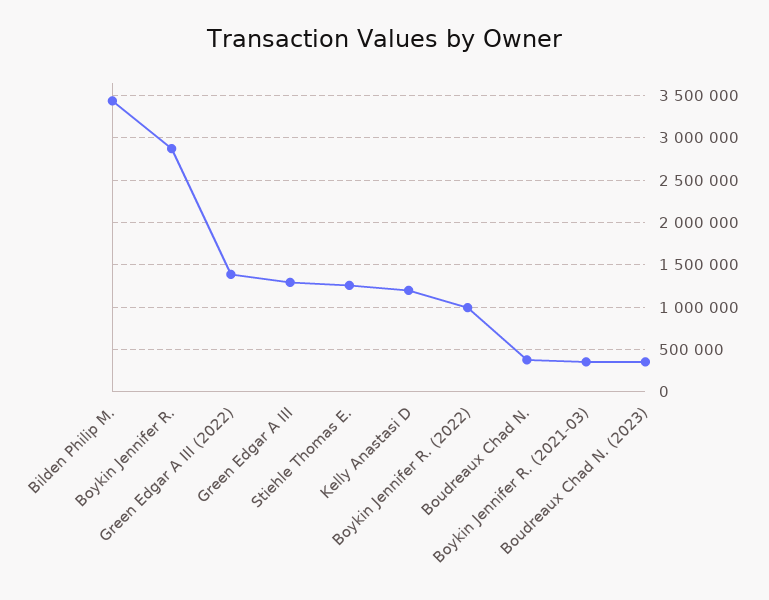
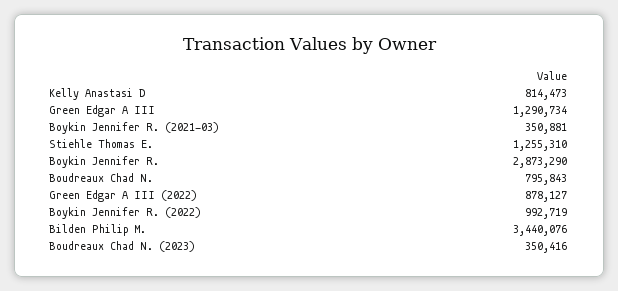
  {
    "Bilden Philip M.": 3440076,
    "Boykin Jennifer R.": 2873290,
-   "Green Edgar A III (2022)": 1400000,
+   "Green Edgar A III (2022)": 878127,
    "Green Edgar A III": 1290734,
    "Stiehle Thomas E.": 1255310,
-   "Kelly Anastasi D": 1200000,
+   "Kelly Anastasi D": 814473,
    "Boykin Jennifer R. (2022)": 992719,
-   "Boudreaux Chad N.": 400000,
+   "Boudreaux Chad N.": 795843,
    "Boykin Jennifer R. (2021-03)": 350881,
    "Boudreaux Chad N. (2023)": 350416
  }

